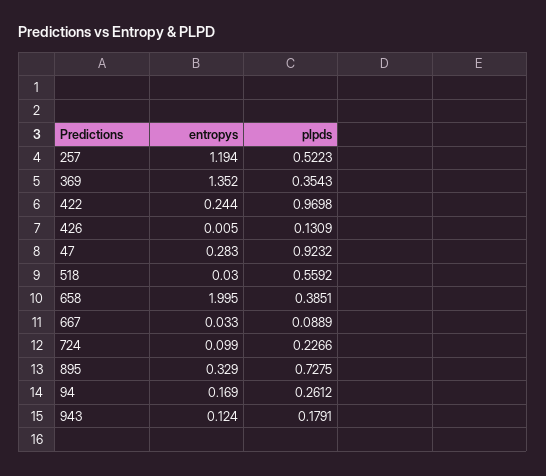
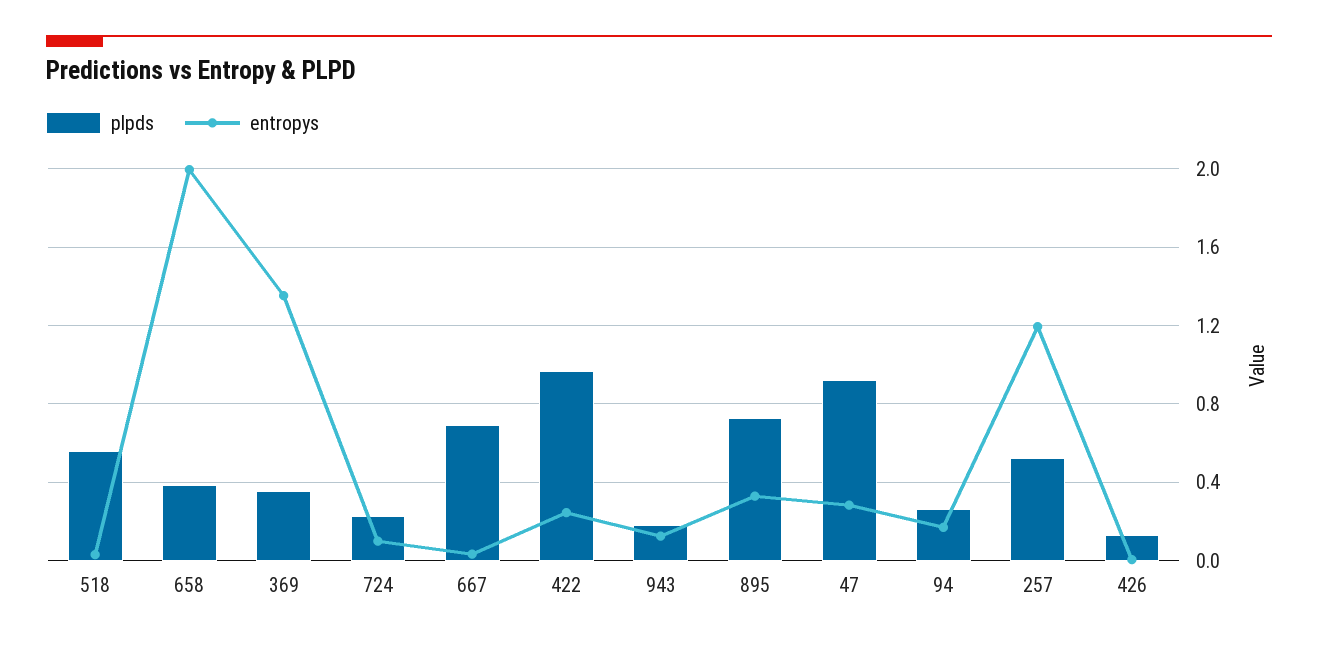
  {
    "entropys": {
      "257": 1.194,
      "369": 1.352,
      "422": 0.244,
      "426": 0.005,
      "47": 0.283,
      "518": 0.03,
      "658": 1.995,
      "667": 0.033,
      "724": 0.099,
      "895": 0.329,
      "94": 0.169,
      "943": 0.124
    },
    "plpds": {
      "257": 0.5223,
      "369": 0.3543,
      "422": 0.9698,
      "426": 0.1309,
      "47": 0.9232,
      "518": 0.5592,
      "658": 0.3851,
-     "667": 0.0889,
+     "667": 0.7,
      "724": 0.2266,
      "895": 0.7275,
      "94": 0.2612,
      "943": 0.1791
    }
  }

